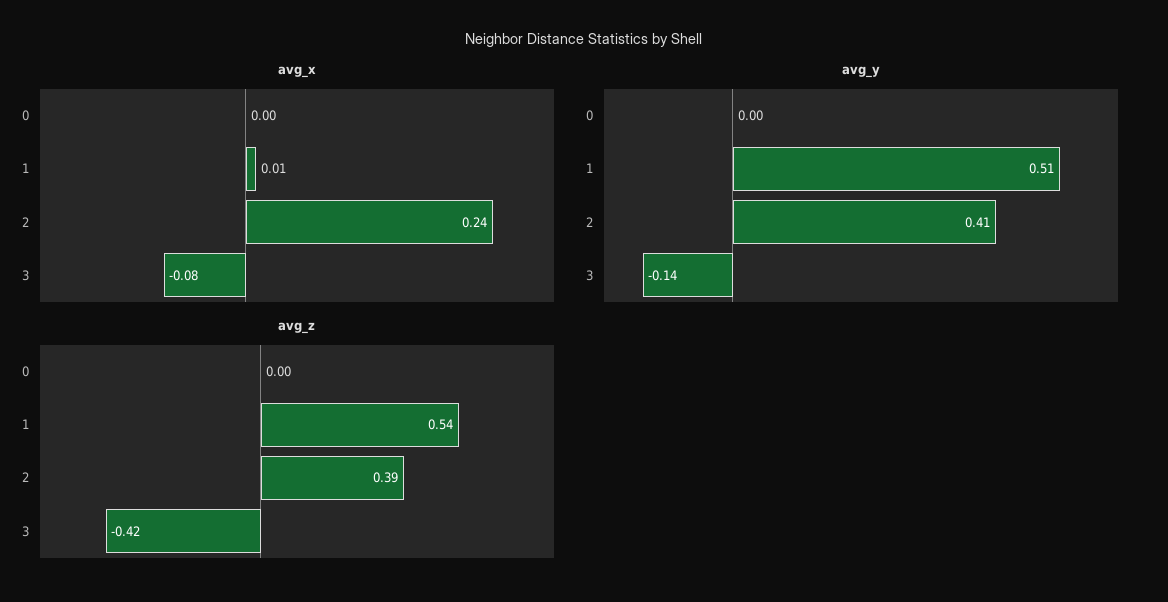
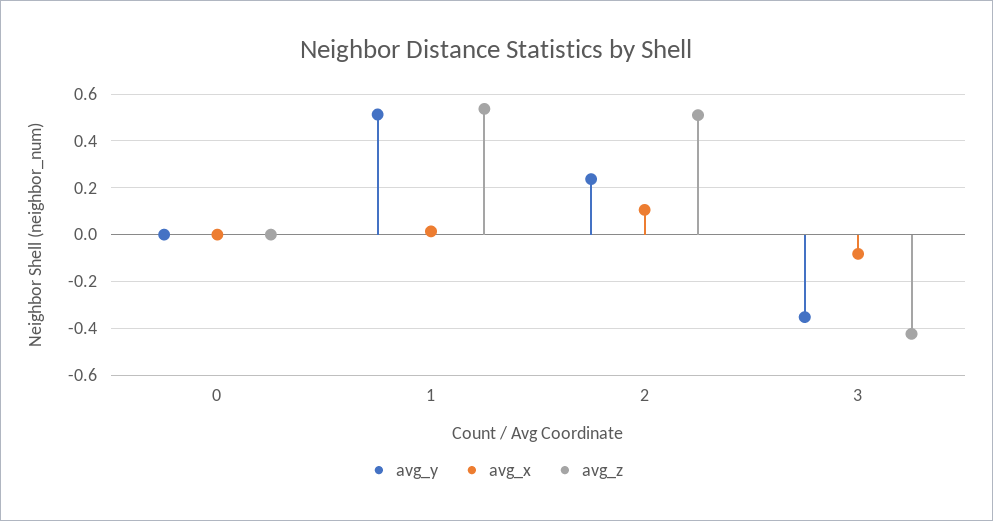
  {
    "avg_x": {
      "0": 0,
      "1": 0.01,
-     "2": 0.24,
+     "2": 0.1,
      "3": -0.08
    },
    "avg_y": {
      "0": 0,
      "1": 0.51,
-     "2": 0.41,
+     "2": 0.25,
-     "3": -0.14
+     "3": -0.35
    },
    "avg_z": {
      "0": 0,
      "1": 0.54,
-     "2": 0.39,
+     "2": 0.5,
      "3": -0.42
    }
  }

